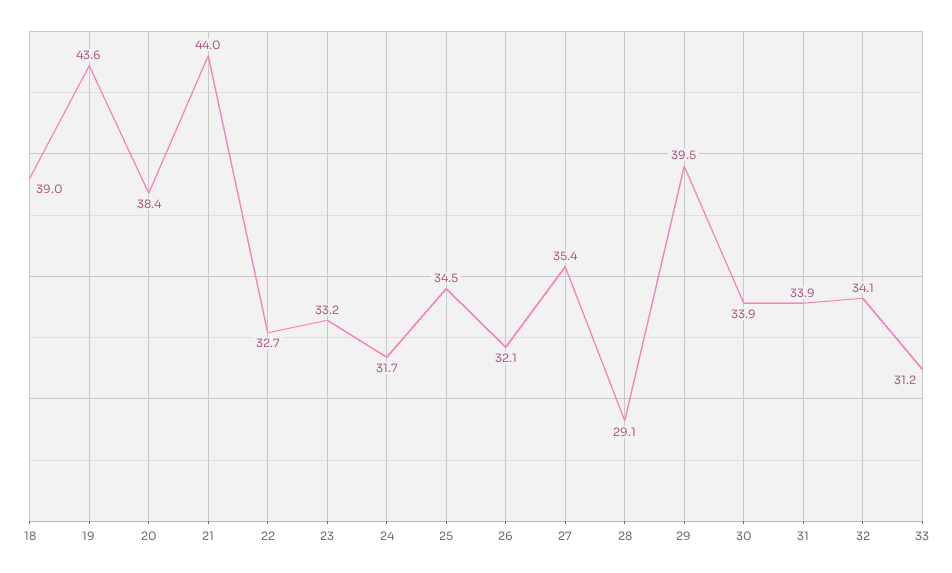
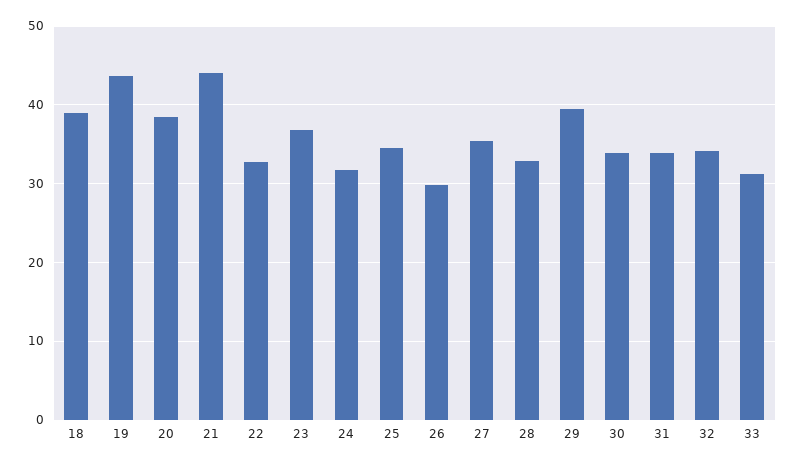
  {
    "18": 39,
    "19": 43.6,
    "20": 38.4,
    "21": 44,
    "22": 32.7,
-   "23": 33.2,
+   "23": 37,
    "24": 31.7,
    "25": 34.5,
-   "26": 32.1,
+   "26": 30,
    "27": 35.4,
-   "28": 29.1,
+   "28": 33,
    "29": 39.5,
    "30": 33.9,
    "31": 33.9,
    "32": 34.1,
    "33": 31.2
  }

